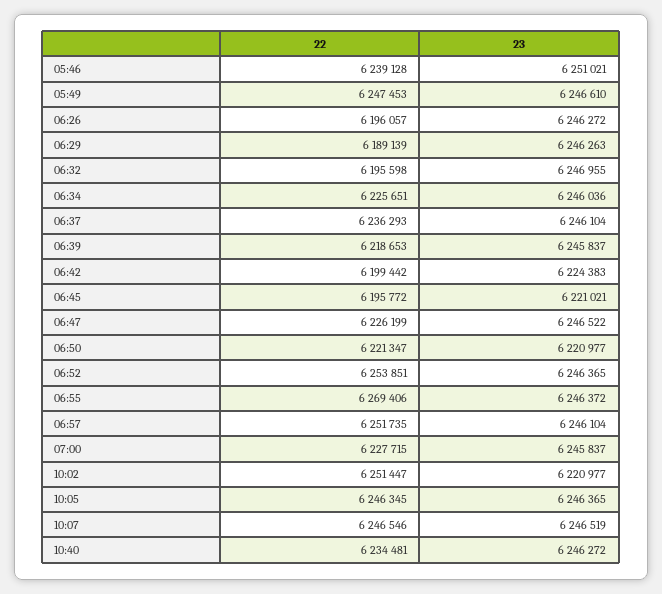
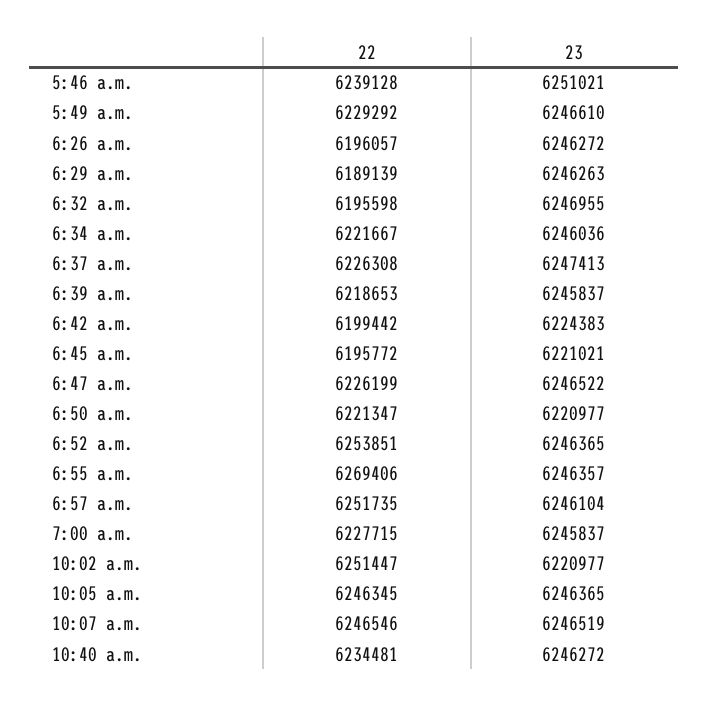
  {
    "22": {
      "05:46": 6239128,
-     "05:49": 6247453,
+     "05:49": 6229292,
      "06:26": 6196057,
      "06:29": 6189139,
      "06:32": 6195598,
-     "06:34": 6225651,
+     "06:34": 6221667,
-     "06:37": 6236293,
+     "06:37": 6226308,
      "06:39": 6218653,
      "06:42": 6199442,
      "06:45": 6195772,
      "06:47": 6226199,
      "06:50": 6221347,
      "06:52": 6253851,
      "06:55": 6269406,
      "06:57": 6251735,
      "07:00": 6227715,
      "10:02": 6251447,
      "10:05": 6246345,
      "10:07": 6246546,
      "10:40": 6234481
    },
    "23": {
      "05:46": 6251021,
      "05:49": 6246610,
      "06:26": 6246272,
      "06:29": 6246263,
      "06:32": 6246955,
      "06:34": 6246036,
-     "06:37": 6246104,
+     "06:37": 6247413,
      "06:39": 6245837,
      "06:42": 6224383,
      "06:45": 6221021,
      "06:47": 6246522,
      "06:50": 6220977,
      "06:52": 6246365,
-     "06:55": 6246372,
+     "06:55": 6246357,
      "06:57": 6246104,
      "07:00": 6245837,
      "10:02": 6220977,
      "10:05": 6246365,
      "10:07": 6246519,
      "10:40": 6246272
    }
  }

